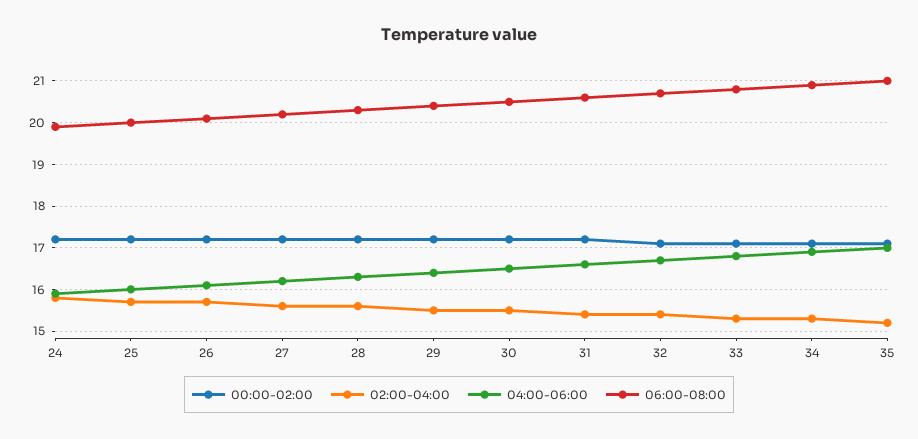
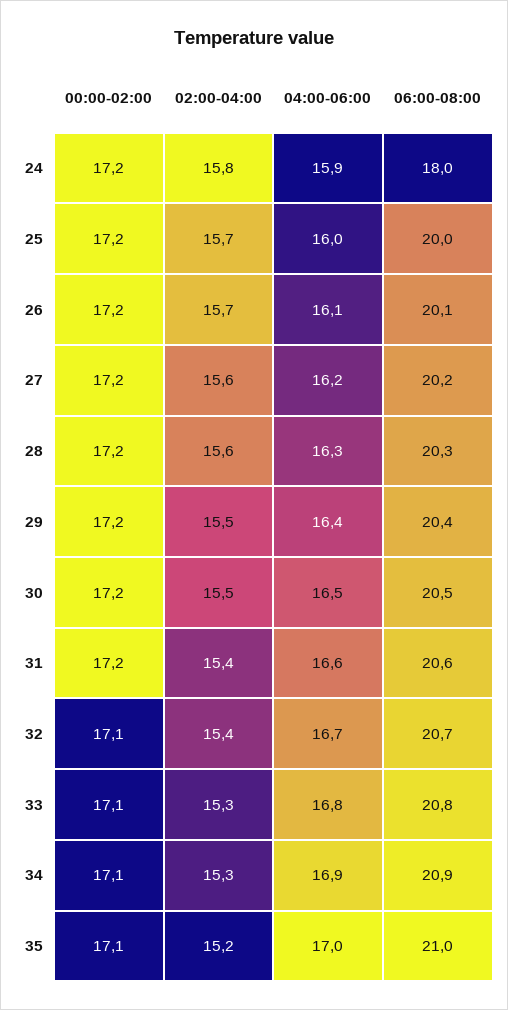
  {
    "00:00-02:00": {
      "24": 17.2,
      "25": 17.2,
      "26": 17.2,
      "27": 17.2,
      "28": 17.2,
      "29": 17.2,
      "30": 17.2,
      "31": 17.2,
      "32": 17.1,
      "33": 17.1,
      "34": 17.1,
      "35": 17.1
    },
    "02:00-04:00": {
      "24": 15.8,
      "25": 15.7,
      "26": 15.7,
      "27": 15.6,
      "28": 15.6,
      "29": 15.5,
      "30": 15.5,
      "31": 15.4,
      "32": 15.4,
      "33": 15.3,
      "34": 15.3,
      "35": 15.2
    },
    "04:00-06:00": {
      "24": 15.9,
      "25": 16,
      "26": 16.1,
      "27": 16.2,
      "28": 16.3,
      "29": 16.4,
      "30": 16.5,
      "31": 16.6,
      "32": 16.7,
      "33": 16.8,
      "34": 16.9,
      "35": 17
    },
    "06:00-08:00": {
-     "24": 20,
+     "24": 18,
      "25": 20,
      "26": 20.1,
      "27": 20.2,
      "28": 20.3,
      "29": 20.4,
      "30": 20.5,
      "31": 20.6,
      "32": 20.7,
      "33": 20.8,
      "34": 20.9,
      "35": 21
    }
  }

